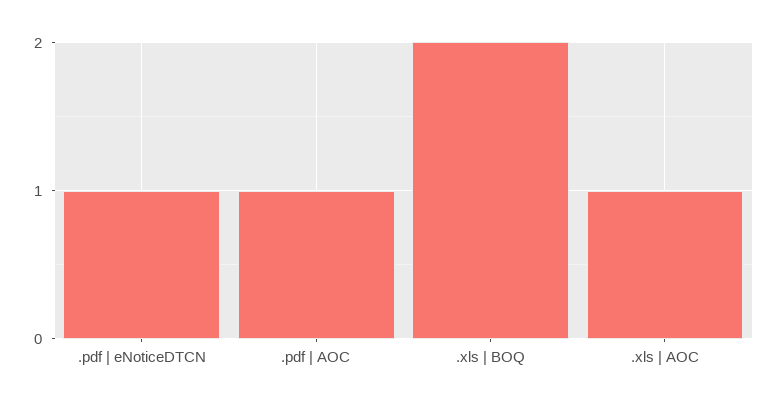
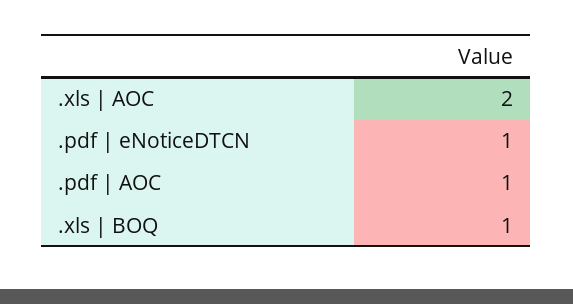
  {
    ".pdf | eNoticeDTCN": 1,
    ".pdf | AOC": 1,
-   ".xls | BOQ": 2,
+   ".xls | BOQ": 1,
-   ".xls | AOC": 1
+   ".xls | AOC": 2
  }

